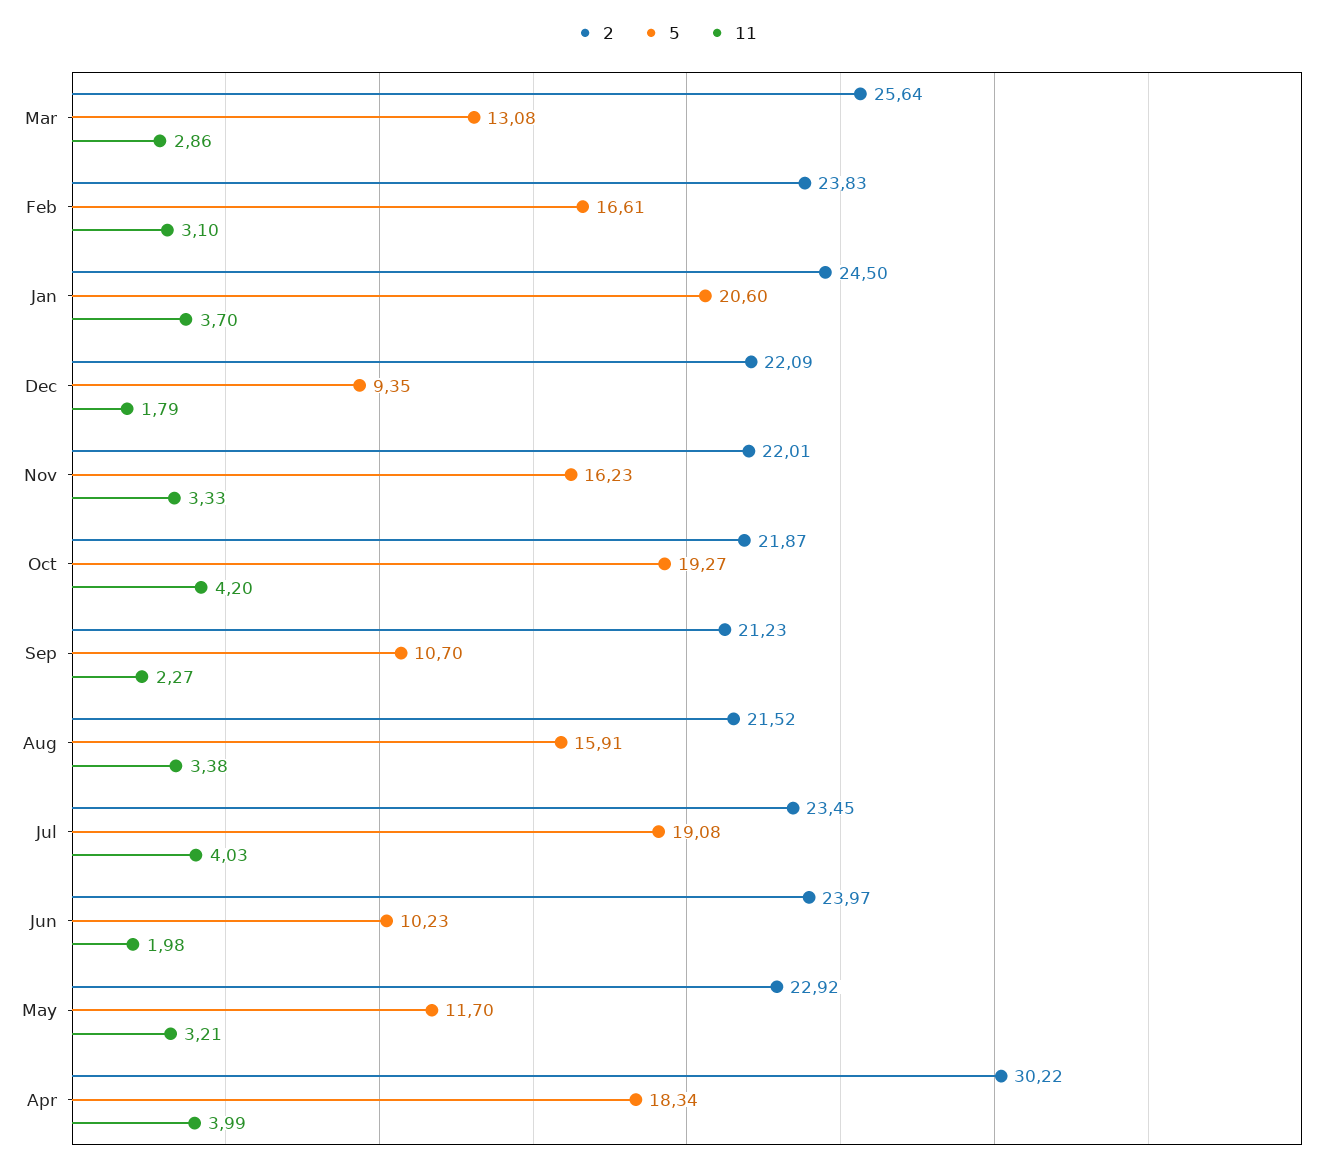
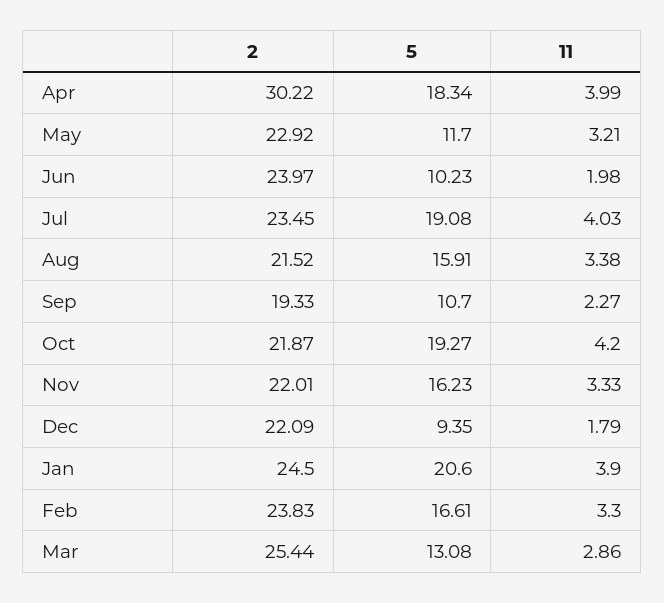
  {
    "2": {
-     "Mar": 25.64,
+     "Mar": 25.44,
      "Feb": 23.83,
      "Jan": 24.5,
      "Dec": 22.09,
      "Nov": 22.01,
      "Oct": 21.87,
-     "Sep": 21.23,
+     "Sep": 19.33,
      "Aug": 21.52,
      "Jul": 23.45,
      "Jun": 23.97,
      "May": 22.92,
      "Apr": 30.22
    },
    "5": {
      "Mar": 13.08,
      "Feb": 16.61,
      "Jan": 20.6,
      "Dec": 9.35,
      "Nov": 16.23,
      "Oct": 19.27,
      "Sep": 10.7,
      "Aug": 15.91,
      "Jul": 19.08,
      "Jun": 10.23,
      "May": 11.7,
      "Apr": 18.34
    },
    "11": {
      "Mar": 2.86,
-     "Feb": 3.1,
+     "Feb": 3.3,
-     "Jan": 3.7,
+     "Jan": 3.9,
      "Dec": 1.79,
      "Nov": 3.33,
      "Oct": 4.2,
      "Sep": 2.27,
      "Aug": 3.38,
      "Jul": 4.03,
      "Jun": 1.98,
      "May": 3.21,
      "Apr": 3.99
    }
  }

